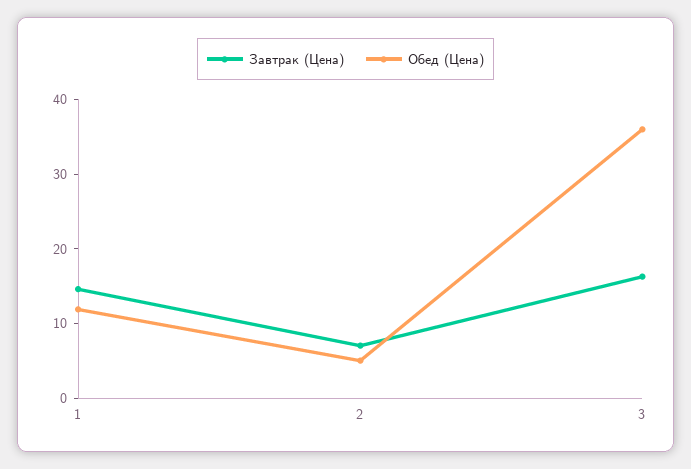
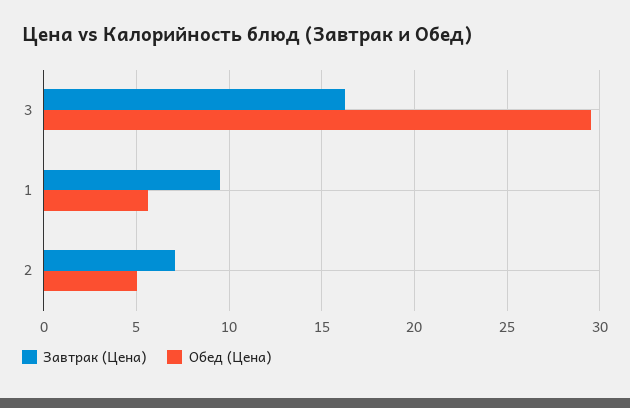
  {
    "Завтрак (Цена)": {
-     "1": 14,
+     "1": 9.5,
      "2": 7,
      "3": 16.5
    },
    "Обед (Цена)": {
-     "1": 12,
+     "1": 5.5,
      "2": 5,
-     "3": 36
+     "3": 29.5
    }
  }

